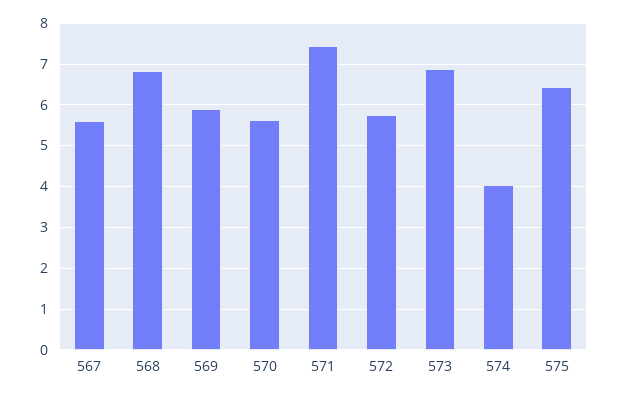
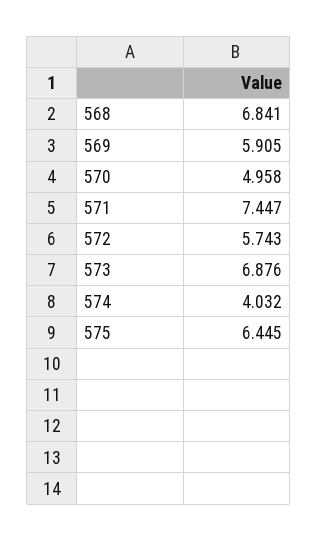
  {
-   "567": 5.6,
    "568": 6.841,
    "569": 5.905,
-   "570": 5.6,
+   "570": 4.958,
    "571": 7.447,
    "572": 5.743,
    "573": 6.876,
    "574": 4.032,
    "575": 6.445
  }

